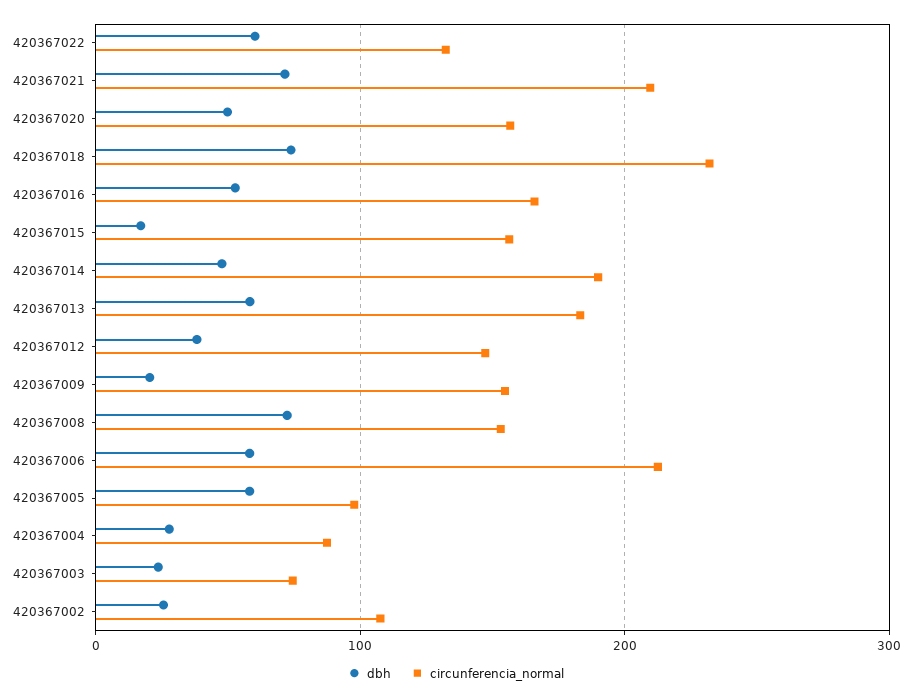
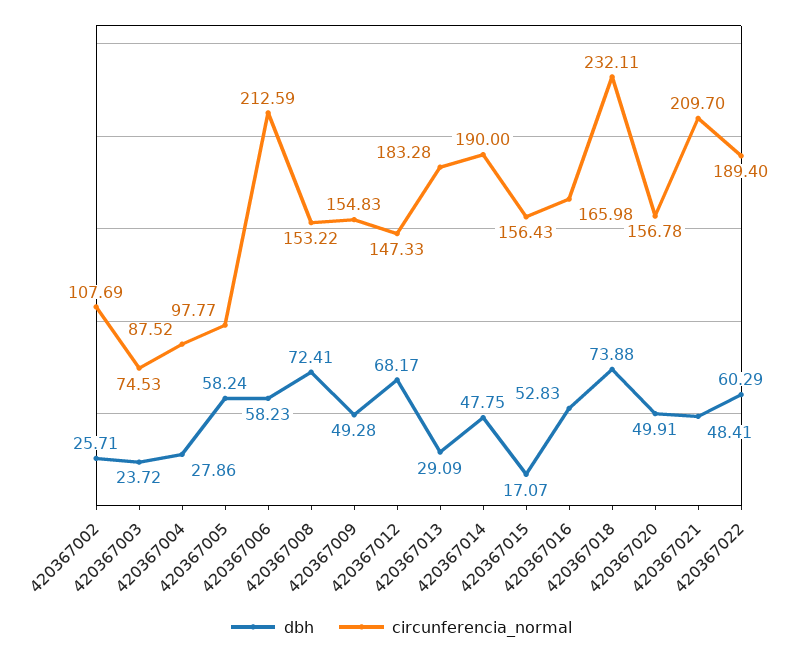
  {
    "dbh": {
      "420367022": 60.29,
-     "420367021": 70,
+     "420367021": 48.41,
      "420367020": 49.91,
      "420367018": 73.88,
      "420367016": 52.83,
      "420367015": 17.07,
      "420367014": 47.75,
-     "420367013": 60,
+     "420367013": 29.09,
-     "420367012": 40,
+     "420367012": 68.17,
-     "420367009": 20,
+     "420367009": 49.28,
      "420367008": 72.41,
      "420367006": 58.23,
      "420367005": 58.24,
      "420367004": 27.86,
      "420367003": 23.72,
      "420367002": 25.71
    },
    "circunferencia_normal": {
-     "420367022": 130,
+     "420367022": 189.4,
      "420367021": 209.7,
      "420367020": 156.78,
      "420367018": 232.11,
      "420367016": 165.98,
      "420367015": 156.43,
      "420367014": 190,
      "420367013": 183.28,
      "420367012": 147.33,
      "420367009": 154.83,
      "420367008": 153.22,
      "420367006": 212.59,
      "420367005": 97.77,
      "420367004": 87.52,
      "420367003": 74.53,
      "420367002": 107.69
    }
  }

